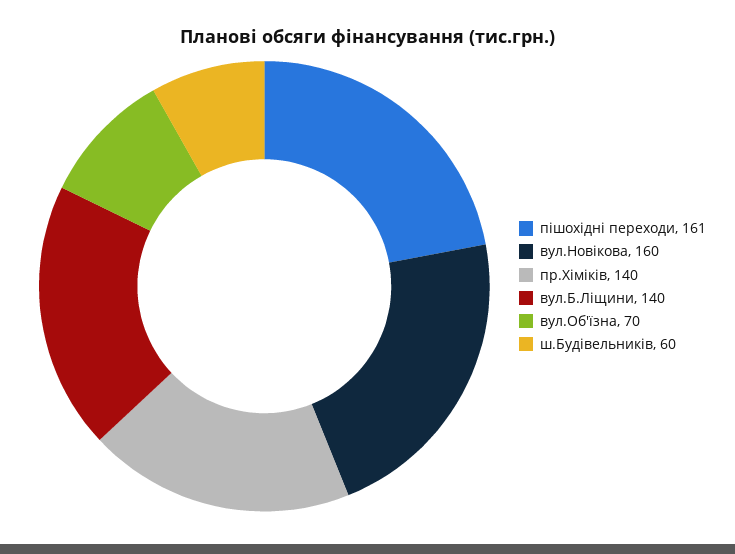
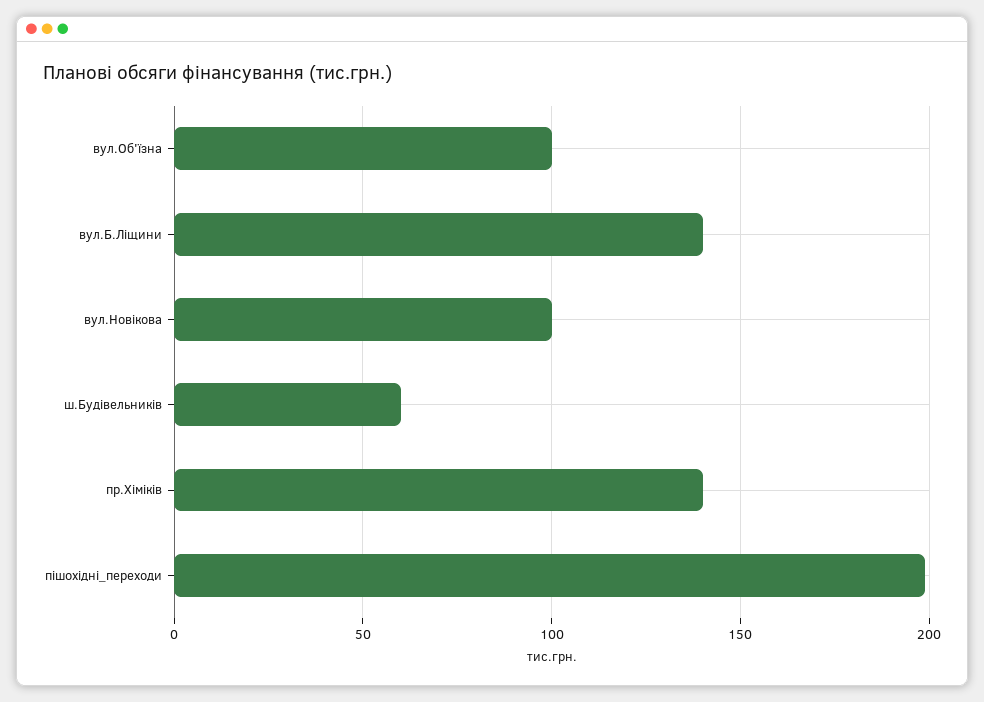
  {
-   "пішохідні переходи": 161,
+   "пішохідні переходи": 200,
-   "вул.Новікова": 160,
+   "вул.Новікова": 100,
    "пр.Хіміків": 140,
    "вул.Б.Ліщини": 140,
-   "вул.Об'їзна": 70,
+   "вул.Об'їзна": 100,
    "ш.Будівельників": 60
  }

